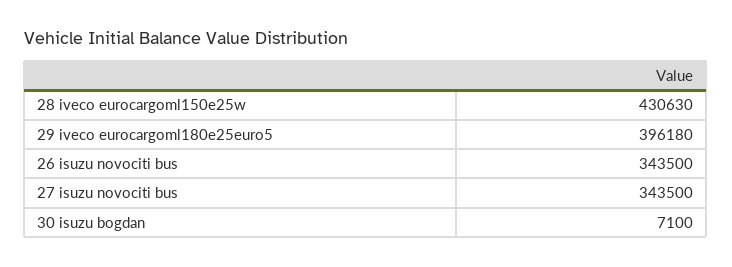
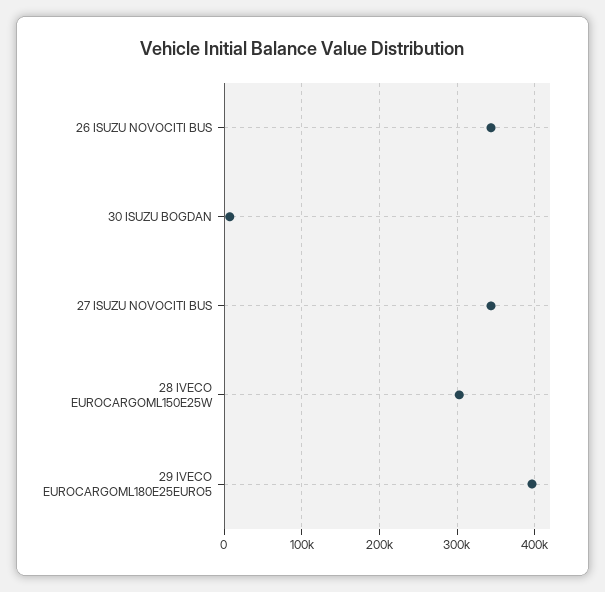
  {
-   "28 iveco eurocargoml150e25w": 430630,
+   "28 iveco eurocargoml150e25w": 300000,
    "29 iveco eurocargoml180e25euro5": 396180,
    "26 isuzu novociti bus": 343500,
    "27 isuzu novociti bus": 343500,
    "30 isuzu bogdan": 7100
  }

